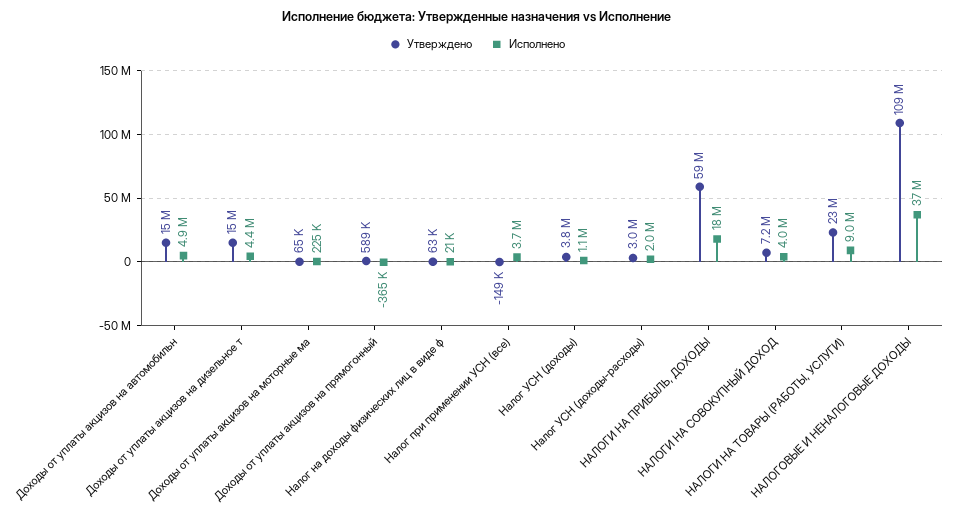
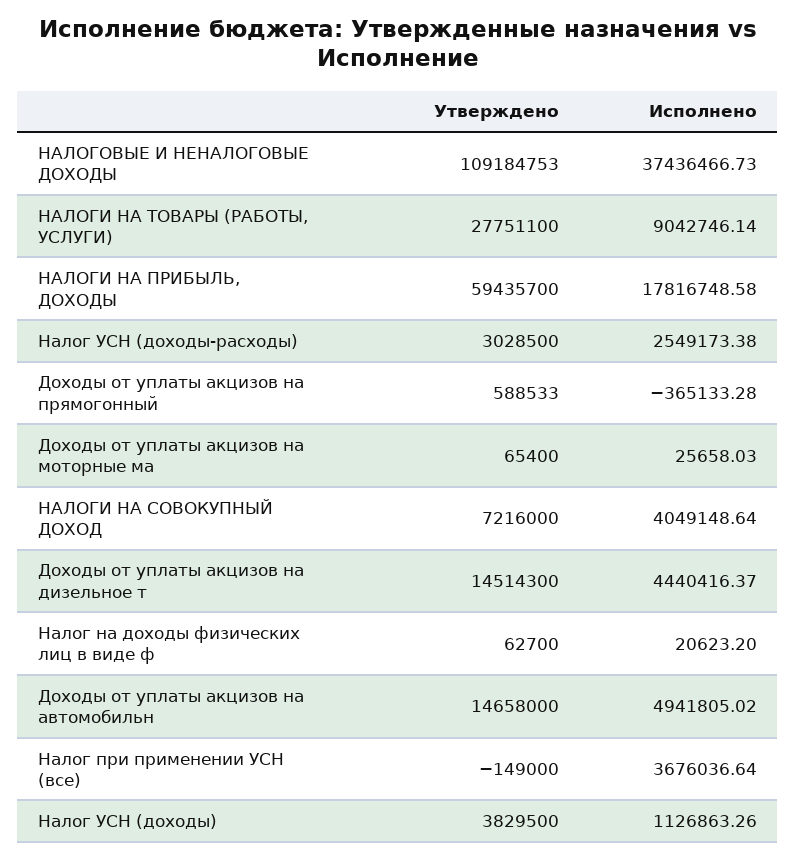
  {
    "Утверждено": {
      "Доходы от уплаты акцизов на автомобильн": 14658000,
      "Доходы от уплаты акцизов на дизельное т": 14514300,
      "Доходы от уплаты акцизов на моторные ма": 65400,
      "Доходы от уплаты акцизов на прямогонный": 588533,
      "Налог на доходы физических лиц в виде ф": 62700,
      "Налог при применении УСН (все)": -149000,
      "Налог УСН (доходы)": 3829500,
      "Налог УСН (доходы-расходы)": 3028500,
      "НАЛОГИ НА ПРИБЫЛЬ, ДОХОДЫ": 59435700,
      "НАЛОГИ НА СОВОКУПНЫЙ ДОХОД": 7216000,
-     "НАЛОГИ НА ТОВАРЫ (РАБОТЫ, УСЛУГИ)": 23000000,
+     "НАЛОГИ НА ТОВАРЫ (РАБОТЫ, УСЛУГИ)": 27751100,
      "НАЛОГОВЫЕ И НЕНАЛОГОВЫЕ ДОХОДЫ": 109184753
    },
    "Исполнено": {
      "Доходы от уплаты акцизов на автомобильн": 4941805.02,
      "Доходы от уплаты акцизов на дизельное т": 4440416.37,
-     "Доходы от уплаты акцизов на моторные ма": 225000,
+     "Доходы от уплаты акцизов на моторные ма": 25658.03,
      "Доходы от уплаты акцизов на прямогонный": -365133.28,
      "Налог на доходы физических лиц в виде ф": 20623.2,
      "Налог при применении УСН (все)": 3676036.64,
      "Налог УСН (доходы)": 1126863.26,
-     "Налог УСН (доходы-расходы)": 2000000,
+     "Налог УСН (доходы-расходы)": 2549173.38,
      "НАЛОГИ НА ПРИБЫЛЬ, ДОХОДЫ": 17816748.58,
      "НАЛОГИ НА СОВОКУПНЫЙ ДОХОД": 4049148.64,
      "НАЛОГИ НА ТОВАРЫ (РАБОТЫ, УСЛУГИ)": 9042746.14,
      "НАЛОГОВЫЕ И НЕНАЛОГОВЫЕ ДОХОДЫ": 37436466.73
    }
  }

